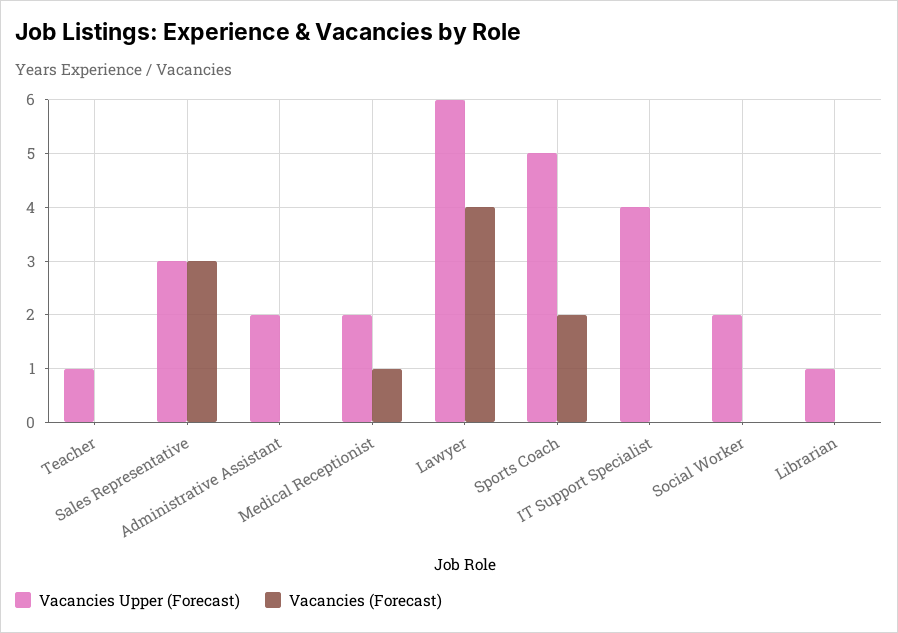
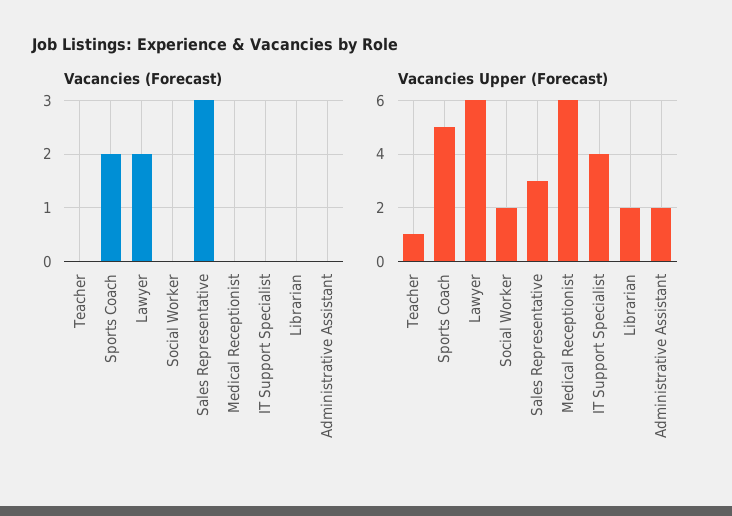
  {
    "Vacancies Upper (Forecast)": {
      "Teacher": 1,
      "Sales Representative": 3,
      "Administrative Assistant": 2,
-     "Medical Receptionist": 2,
+     "Medical Receptionist": 6,
      "Lawyer": 6,
      "Sports Coach": 5,
      "IT Support Specialist": 4,
      "Social Worker": 2,
-     "Librarian": 1
+     "Librarian": 2
    },
    "Vacancies (Forecast)": {
      "Teacher": 0,
      "Sales Representative": 3,
      "Administrative Assistant": 0,
-     "Medical Receptionist": 1,
+     "Medical Receptionist": 0,
-     "Lawyer": 4,
+     "Lawyer": 2,
      "Sports Coach": 2,
      "IT Support Specialist": 0,
      "Social Worker": 0,
      "Librarian": 0
    }
  }

